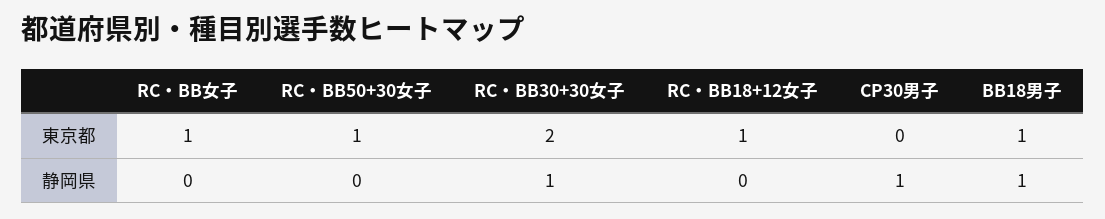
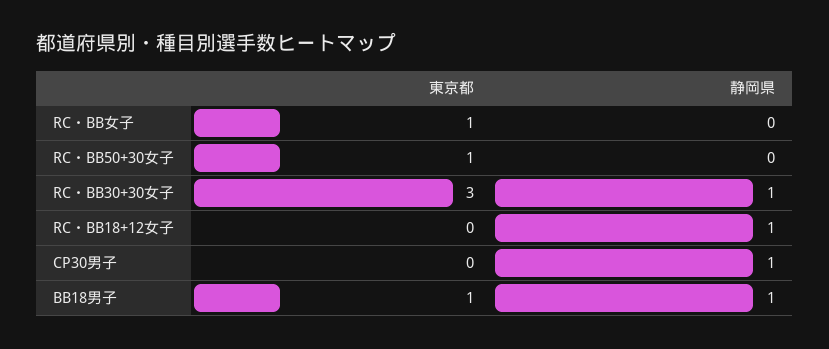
  {
    "RC・BB女子": {
      "東京都": 1,
      "静岡県": 0
    },
    "RC・BB50+30女子": {
      "東京都": 1,
      "静岡県": 0
    },
    "RC・BB30+30女子": {
-     "東京都": 2,
+     "東京都": 3,
      "静岡県": 1
    },
    "RC・BB18+12女子": {
-     "東京都": 1,
+     "東京都": 0,
-     "静岡県": 0
+     "静岡県": 1
    },
    "CP30男子": {
      "東京都": 0,
      "静岡県": 1
    },
    "BB18男子": {
      "東京都": 1,
      "静岡県": 1
    }
  }

